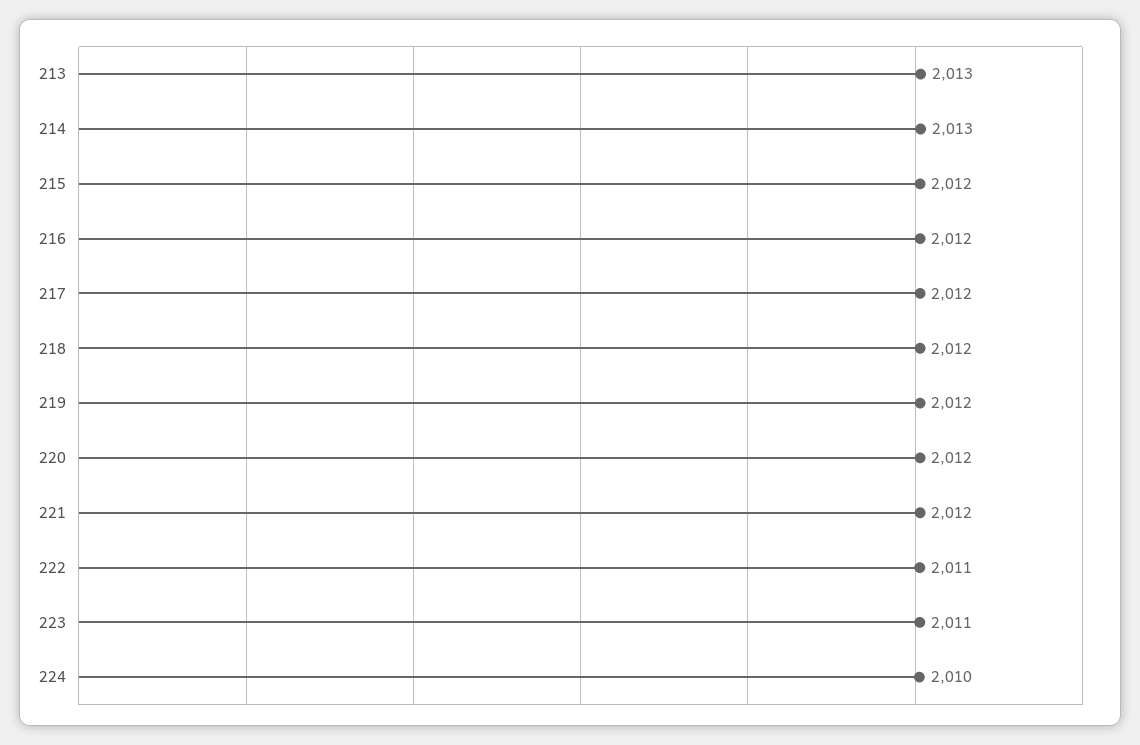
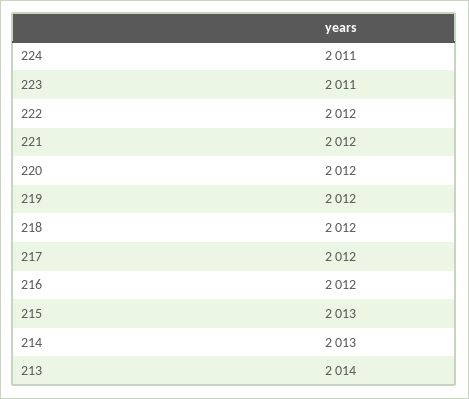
  {
-   "213": 2013,
+   "213": 2014,
    "214": 2013,
-   "215": 2012,
+   "215": 2013,
    "216": 2012,
    "217": 2012,
    "218": 2012,
    "219": 2012,
    "220": 2012,
    "221": 2012,
-   "222": 2011,
+   "222": 2012,
    "223": 2011,
-   "224": 2010
+   "224": 2011
  }

